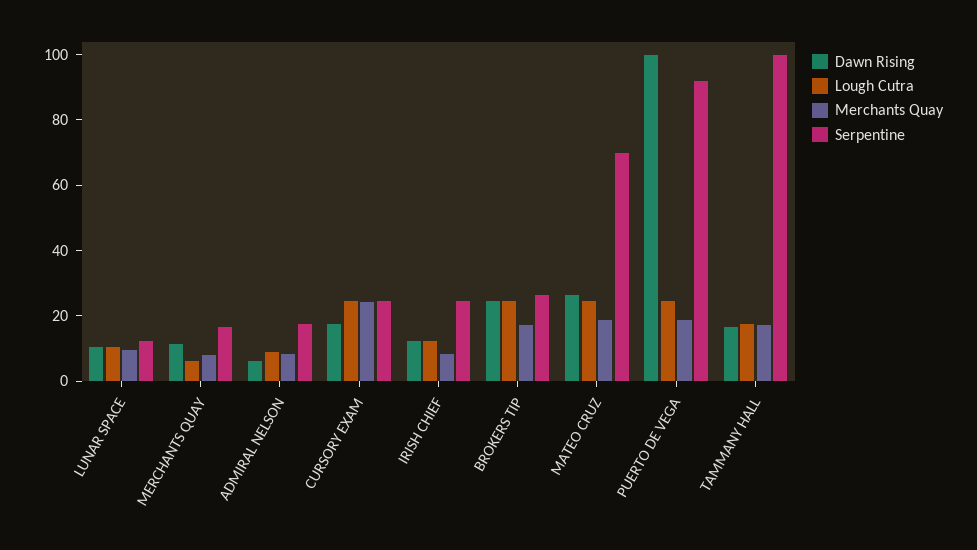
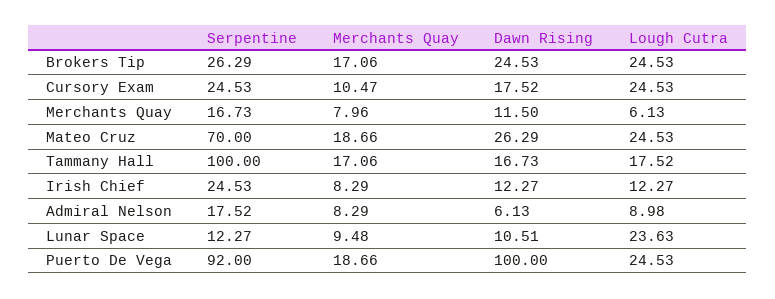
  {
    "Dawn Rising": {
      "LUNAR SPACE": 10.51,
      "MERCHANTS QUAY": 11.5,
      "ADMIRAL NELSON": 6.13,
      "CURSORY EXAM": 17.52,
      "IRISH CHIEF": 12.27,
      "BROKERS TIP": 24.53,
      "MATEO CRUZ": 26.29,
      "PUERTO DE VEGA": 100,
      "TAMMANY HALL": 16.73
    },
    "Lough Cutra": {
-     "LUNAR SPACE": 10,
+     "LUNAR SPACE": 23.63,
      "MERCHANTS QUAY": 6.13,
      "ADMIRAL NELSON": 8.98,
      "CURSORY EXAM": 24.53,
      "IRISH CHIEF": 12.27,
      "BROKERS TIP": 24.53,
      "MATEO CRUZ": 24.53,
      "PUERTO DE VEGA": 24.53,
      "TAMMANY HALL": 17.52
    },
    "Merchants Quay": {
      "LUNAR SPACE": 9.48,
      "MERCHANTS QUAY": 7.96,
      "ADMIRAL NELSON": 8.29,
-     "CURSORY EXAM": 25,
+     "CURSORY EXAM": 10.47,
      "IRISH CHIEF": 8.29,
      "BROKERS TIP": 17.06,
      "MATEO CRUZ": 18.66,
      "PUERTO DE VEGA": 18.66,
      "TAMMANY HALL": 17.06
    },
    "Serpentine": {
      "LUNAR SPACE": 12.27,
      "MERCHANTS QUAY": 16.73,
      "ADMIRAL NELSON": 17.52,
      "CURSORY EXAM": 24.53,
      "IRISH CHIEF": 24.53,
      "BROKERS TIP": 26.29,
      "MATEO CRUZ": 70,
      "PUERTO DE VEGA": 92,
      "TAMMANY HALL": 100
    }
  }

